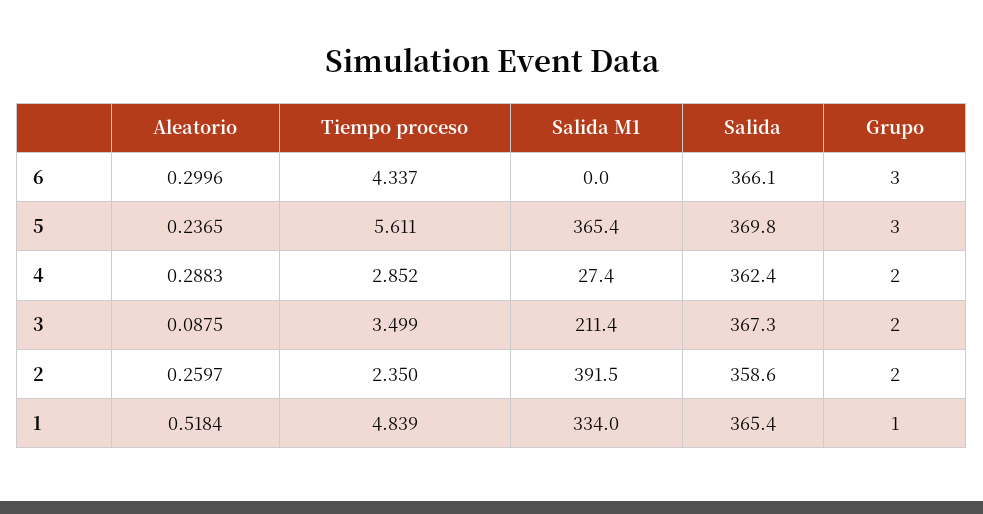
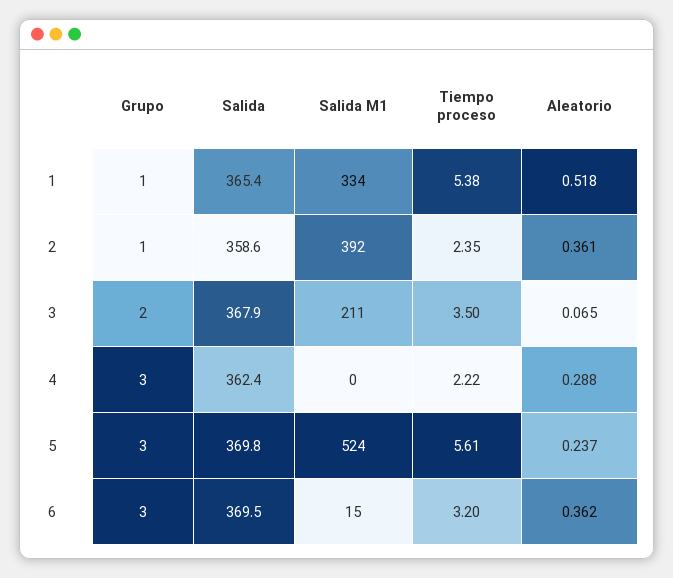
  {
    "Aleatorio": {
-     "6": 0.2996,
+     "6": 0.362,
      "5": 0.2365,
      "4": 0.2883,
-     "3": 0.0875,
+     "3": 0.065,
-     "2": 0.2597,
+     "2": 0.361,
      "1": 0.5184
    },
    "Tiempo proceso": {
-     "6": 4.337,
+     "6": 3.2,
      "5": 5.611,
-     "4": 2.852,
+     "4": 2.22,
      "3": 3.499,
      "2": 2.35,
-     "1": 4.839
+     "1": 5.38
    },
    "Salida M1": {
-     "6": 0,
+     "6": 15,
-     "5": 365.4,
+     "5": 524,
-     "4": 27.4,
+     "4": 0,
      "3": 211.4,
      "2": 391.5,
      "1": 334
    },
    "Salida": {
-     "6": 366.1,
+     "6": 369.5,
      "5": 369.8,
      "4": 362.4,
-     "3": 367.3,
+     "3": 367.9,
      "2": 358.6,
      "1": 365.4
    },
    "Grupo": {
      "6": 3,
      "5": 3,
-     "4": 2,
+     "4": 3,
      "3": 2,
-     "2": 2,
+     "2": 1,
      "1": 1
    }
  }

